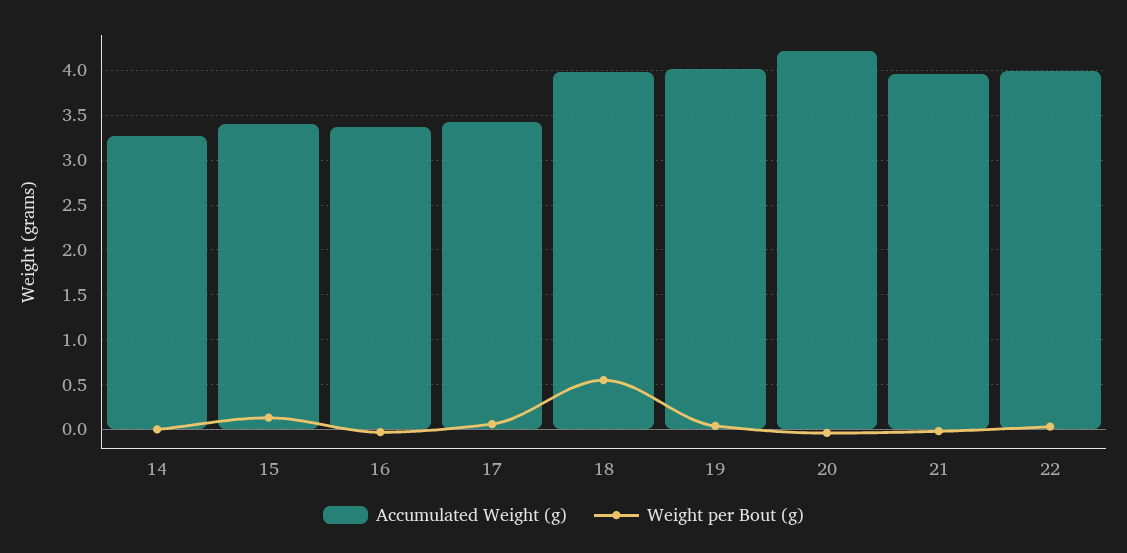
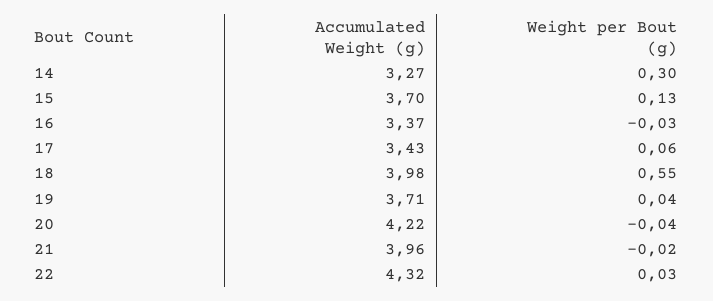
  {
    "Accumulated Weight (g)": {
      "14": 3.27,
-     "15": 3.4,
+     "15": 3.7,
      "16": 3.37,
      "17": 3.43,
      "18": 3.98,
-     "19": 4,
+     "19": 3.71,
      "20": 4.22,
      "21": 3.96,
-     "22": 4
+     "22": 4.32
    },
    "Weight per Bout (g)": {
-     "14": 0,
+     "14": 0.3,
      "15": 0.13,
      "16": -0.03,
      "17": 0.06,
      "18": 0.55,
      "19": 0.04,
      "20": -0.04,
      "21": -0.02,
      "22": 0.03
    }
  }

